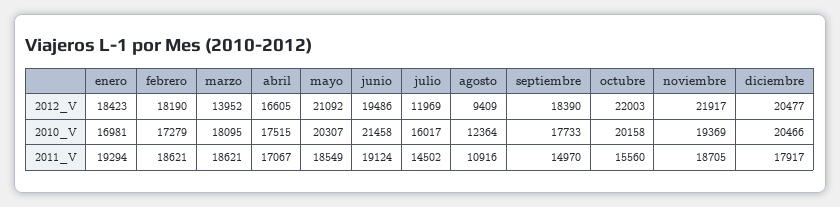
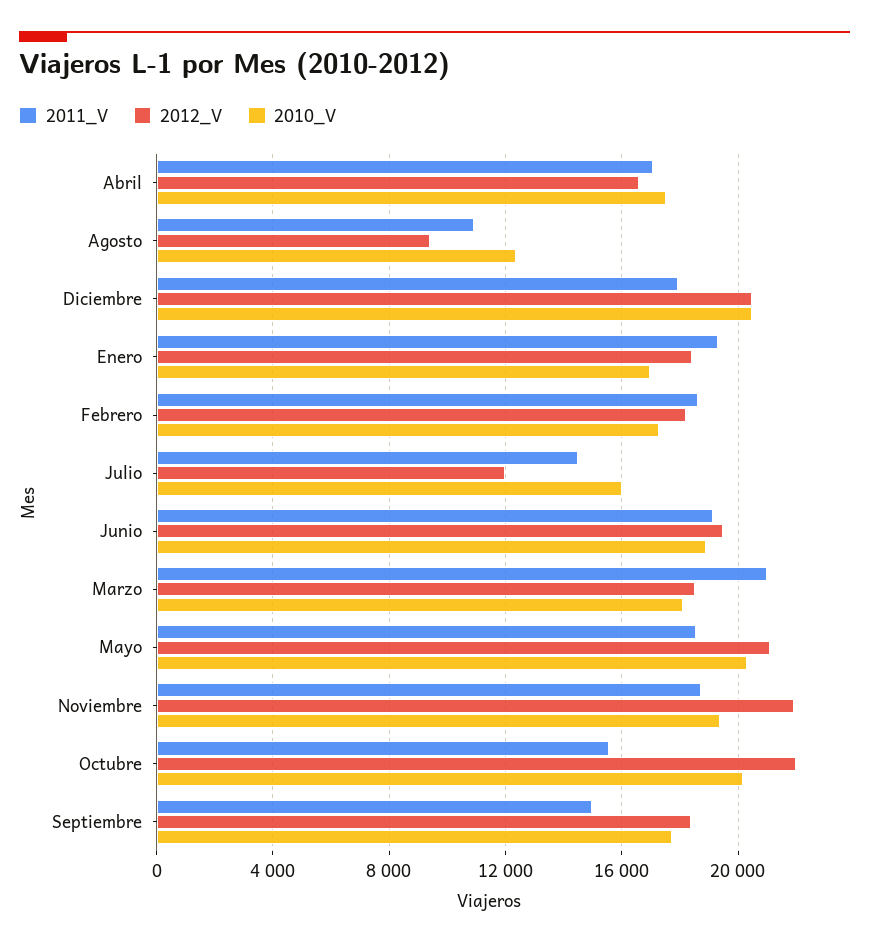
  {
    "2012_V": {
      "enero": 18423,
      "febrero": 18190,
-     "marzo": 13952,
+     "marzo": 18500,
      "abril": 16605,
      "mayo": 21092,
      "junio": 19486,
      "julio": 11969,
      "agosto": 9409,
      "septiembre": 18390,
      "octubre": 22003,
      "noviembre": 21917,
      "diciembre": 20477
    },
    "2010_V": {
      "enero": 16981,
      "febrero": 17279,
      "marzo": 18095,
      "abril": 17515,
      "mayo": 20307,
-     "junio": 21458,
+     "junio": 19000,
      "julio": 16017,
      "agosto": 12364,
      "septiembre": 17733,
      "octubre": 20158,
      "noviembre": 19369,
      "diciembre": 20466
    },
    "2011_V": {
      "enero": 19294,
      "febrero": 18621,
-     "marzo": 18621,
+     "marzo": 21000,
      "abril": 17067,
      "mayo": 18549,
      "junio": 19124,
      "julio": 14502,
      "agosto": 10916,
      "septiembre": 14970,
      "octubre": 15560,
      "noviembre": 18705,
      "diciembre": 17917
    }
  }

